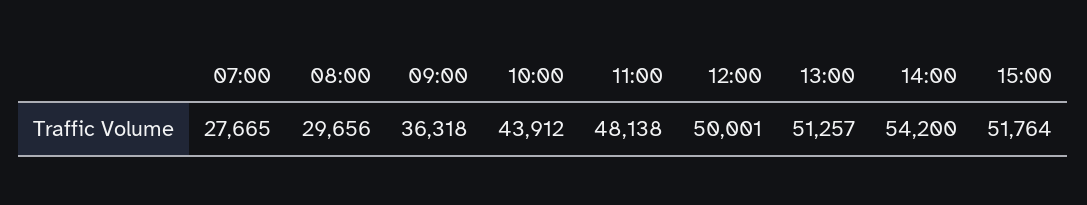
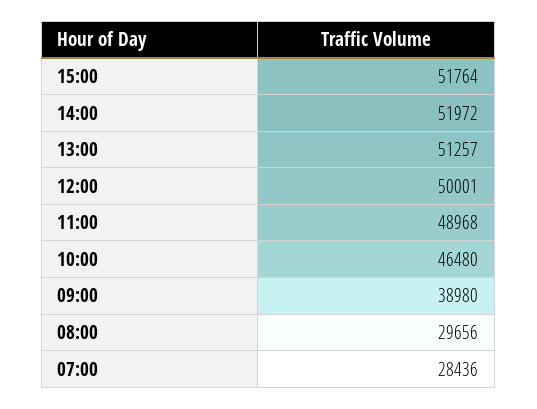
  {
-   "07:00": 27665,
+   "07:00": 28436,
    "08:00": 29656,
-   "09:00": 36318,
+   "09:00": 38980,
-   "10:00": 43912,
+   "10:00": 46480,
-   "11:00": 48138,
+   "11:00": 48968,
    "12:00": 50001,
    "13:00": 51257,
-   "14:00": 54200,
+   "14:00": 51972,
    "15:00": 51764
  }

